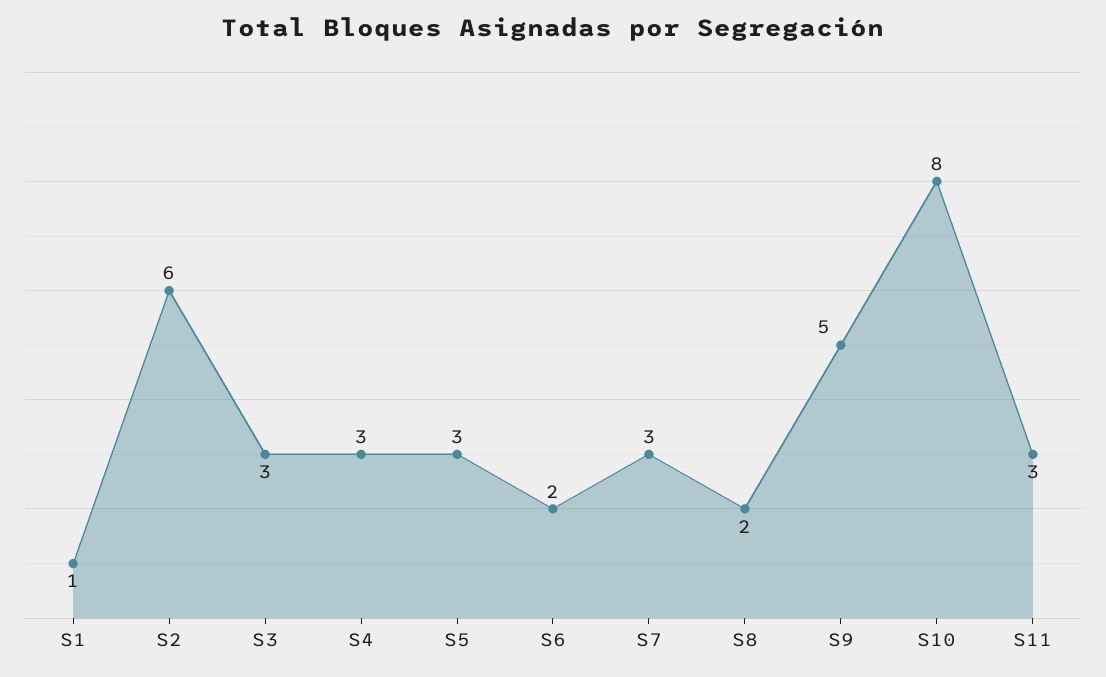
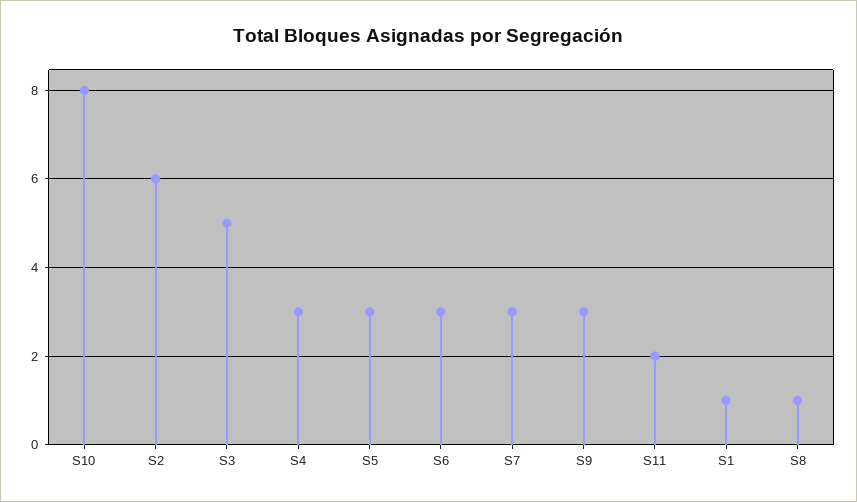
  {
    "S1": 1,
    "S2": 6,
-   "S3": 3,
+   "S3": 5,
    "S4": 3,
    "S5": 3,
-   "S6": 2,
+   "S6": 3,
    "S7": 3,
-   "S8": 2,
+   "S8": 1,
-   "S9": 5,
+   "S9": 3,
    "S10": 8,
-   "S11": 3
+   "S11": 2
  }

